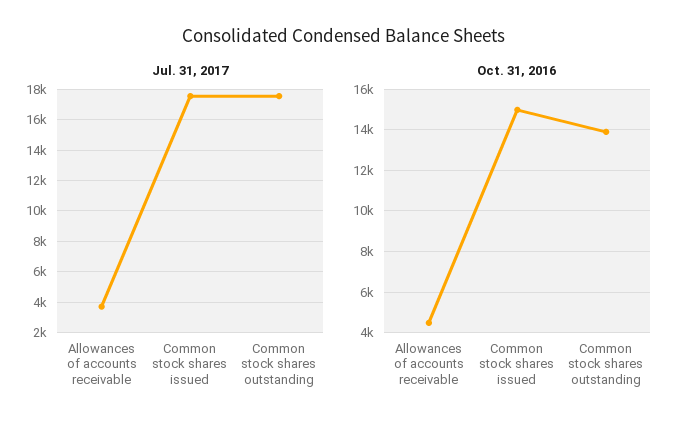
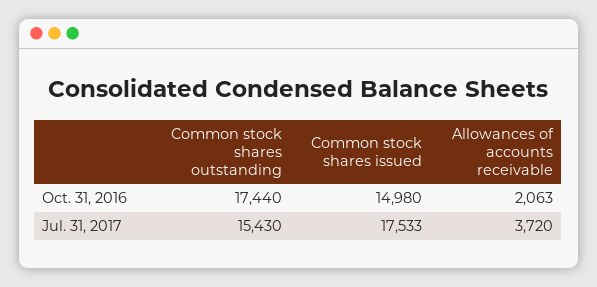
  {
    "Jul. 31, 2017": {
      "Allowances of accounts receivable": 3720,
      "Common stock shares issued": 17533,
-     "Common stock shares outstanding": 17500
+     "Common stock shares outstanding": 15430
    },
    "Oct. 31, 2016": {
-     "Allowances of accounts receivable": 4500,
+     "Allowances of accounts receivable": 2063,
      "Common stock shares issued": 14980,
-     "Common stock shares outstanding": 14000
+     "Common stock shares outstanding": 17440
    }
  }

